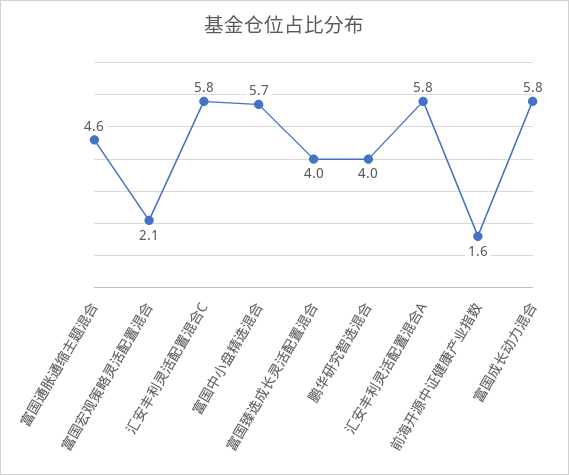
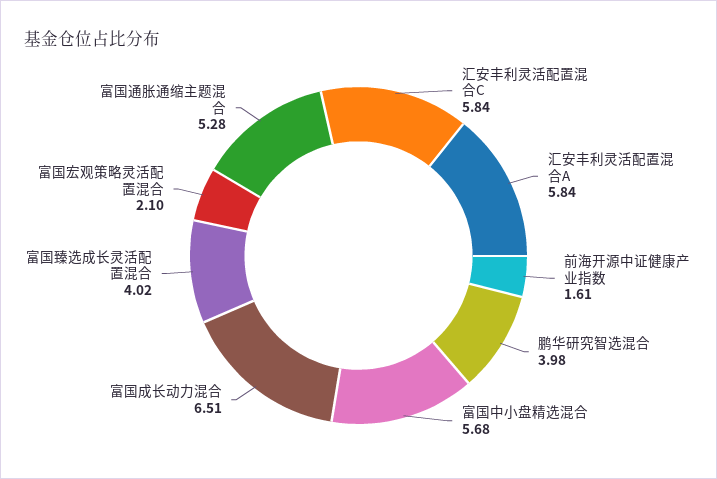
  {
-   "富国通胀通缩主题混合": 4.6,
+   "富国通胀通缩主题混合": 5.28,
    "富国宏观策略灵活配置混合": 2.1,
    "汇安丰利灵活配置混合C": 5.84,
    "富国中小盘精选混合": 5.68,
    "富国臻选成长灵活配置混合": 4.02,
    "鹏华研究智选混合": 3.98,
    "汇安丰利灵活配置混合A": 5.84,
    "前海开源中证健康产业指数": 1.61,
-   "富国成长动力混合": 5.8
+   "富国成长动力混合": 6.51
  }

